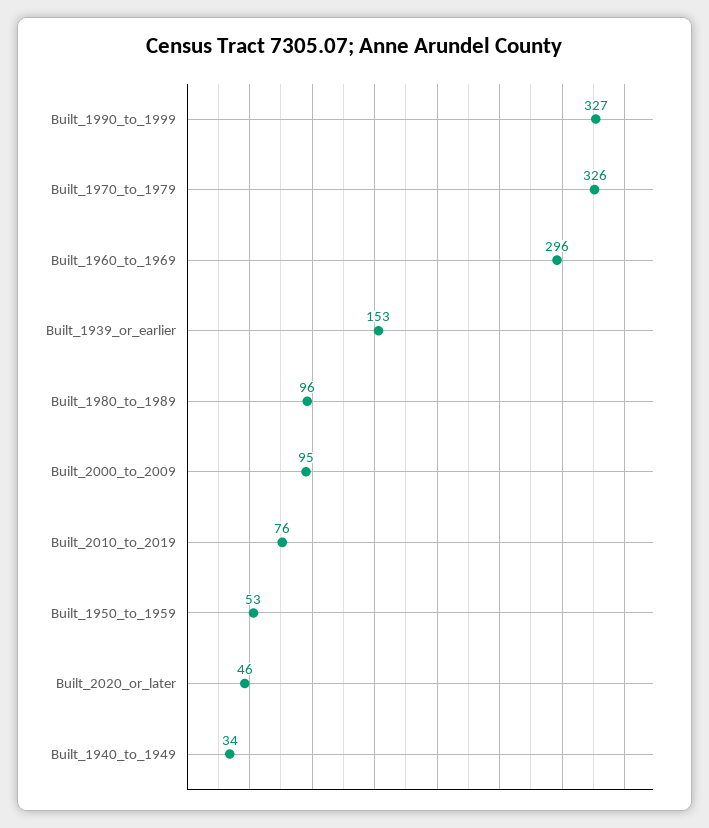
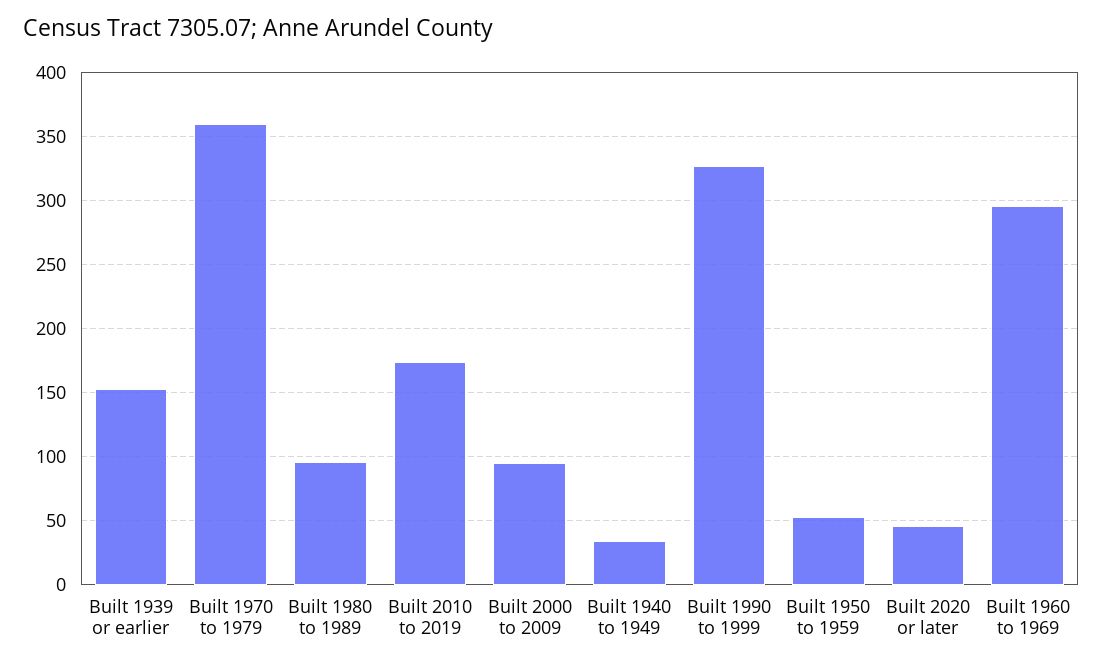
  {
    "Built_1990_to_1999": 327,
-   "Built_1970_to_1979": 326,
+   "Built_1970_to_1979": 360,
    "Built_1960_to_1969": 296,
    "Built_1939_or_earlier": 153,
    "Built_1980_to_1989": 96,
    "Built_2000_to_2009": 95,
-   "Built_2010_to_2019": 76,
+   "Built_2010_to_2019": 175,
    "Built_1950_to_1959": 53,
    "Built_2020_or_later": 46,
    "Built_1940_to_1949": 34
  }

